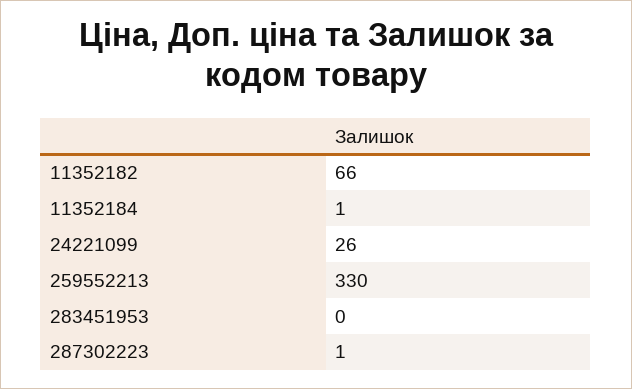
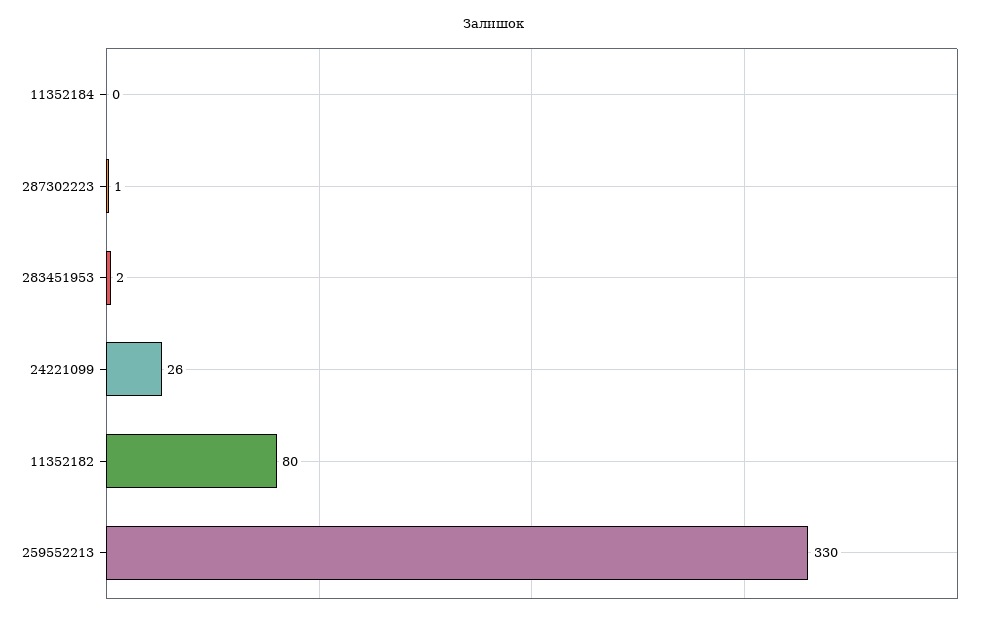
  {
-   "11352182": 66,
+   "11352182": 80,
-   "11352184": 1,
+   "11352184": 0,
    "24221099": 26,
    "259552213": 330,
-   "283451953": 0,
+   "283451953": 2,
    "287302223": 1
  }

